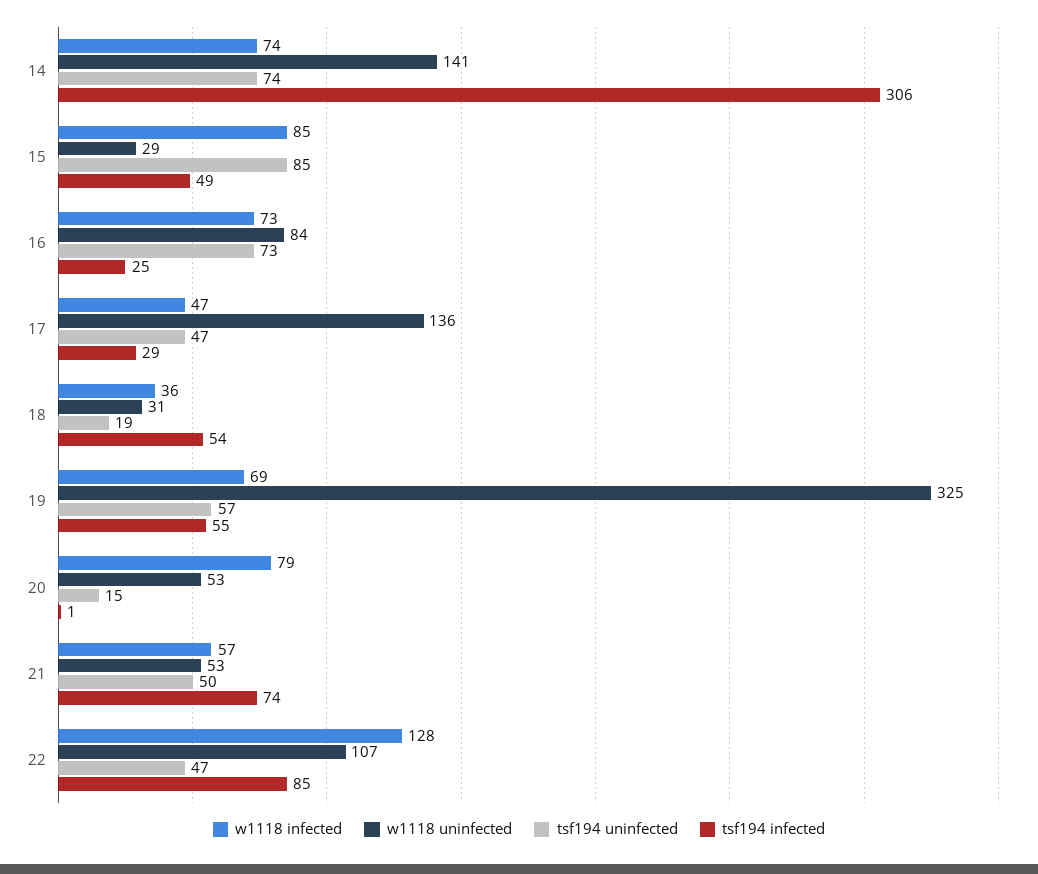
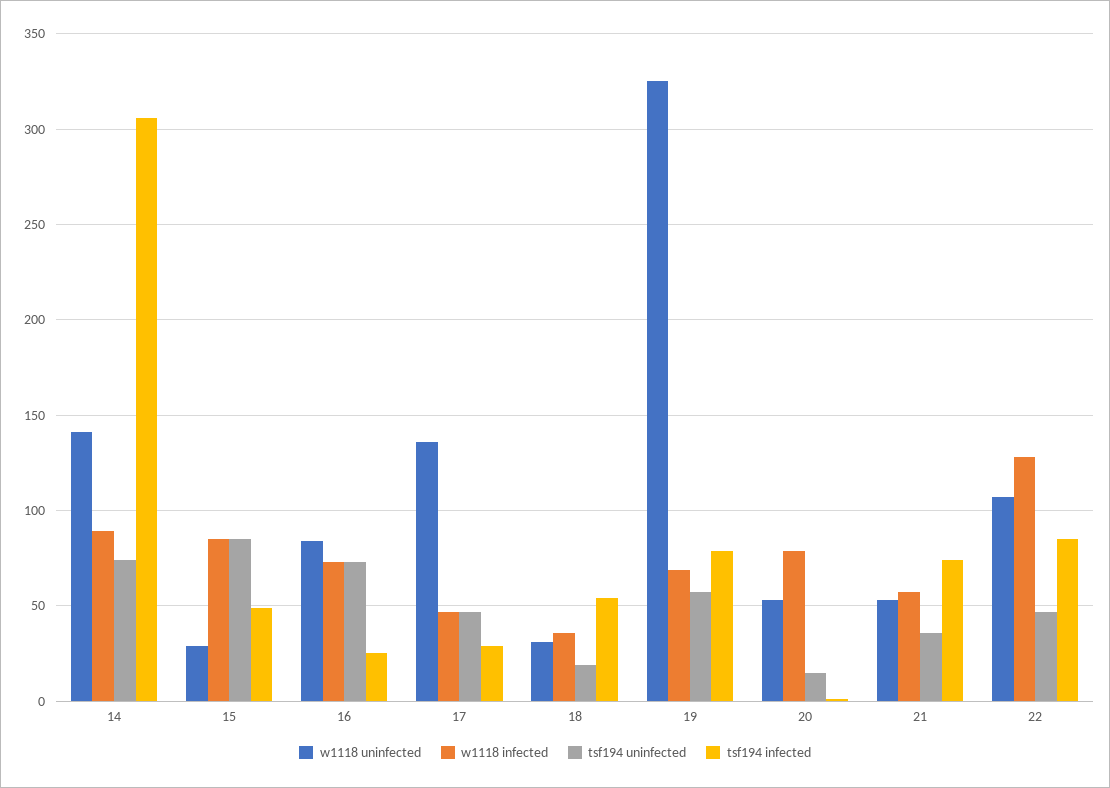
  {
    "w1118 infected": {
-     "14": 74,
+     "14": 90,
      "15": 85,
      "16": 73,
      "17": 47,
      "18": 36,
      "19": 69,
      "20": 79,
      "21": 57,
      "22": 128
    },
    "w1118 uninfected": {
      "14": 141,
      "15": 29,
      "16": 84,
      "17": 136,
      "18": 31,
      "19": 325,
      "20": 53,
      "21": 53,
      "22": 107
    },
    "tsf194 uninfected": {
      "14": 74,
      "15": 85,
      "16": 73,
      "17": 47,
      "18": 19,
      "19": 57,
      "20": 15,
-     "21": 50,
+     "21": 35,
      "22": 47
    },
    "tsf194 infected": {
      "14": 306,
      "15": 49,
      "16": 25,
      "17": 29,
      "18": 54,
-     "19": 55,
+     "19": 80,
      "20": 1,
      "21": 74,
      "22": 85
    }
  }

